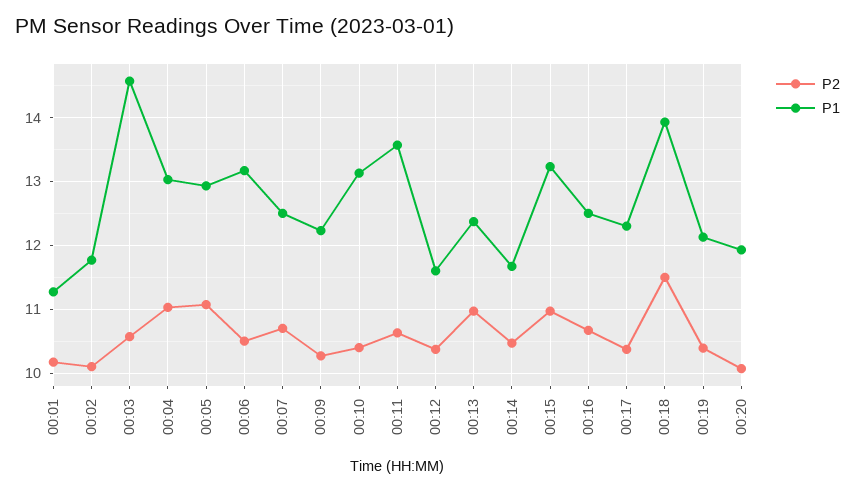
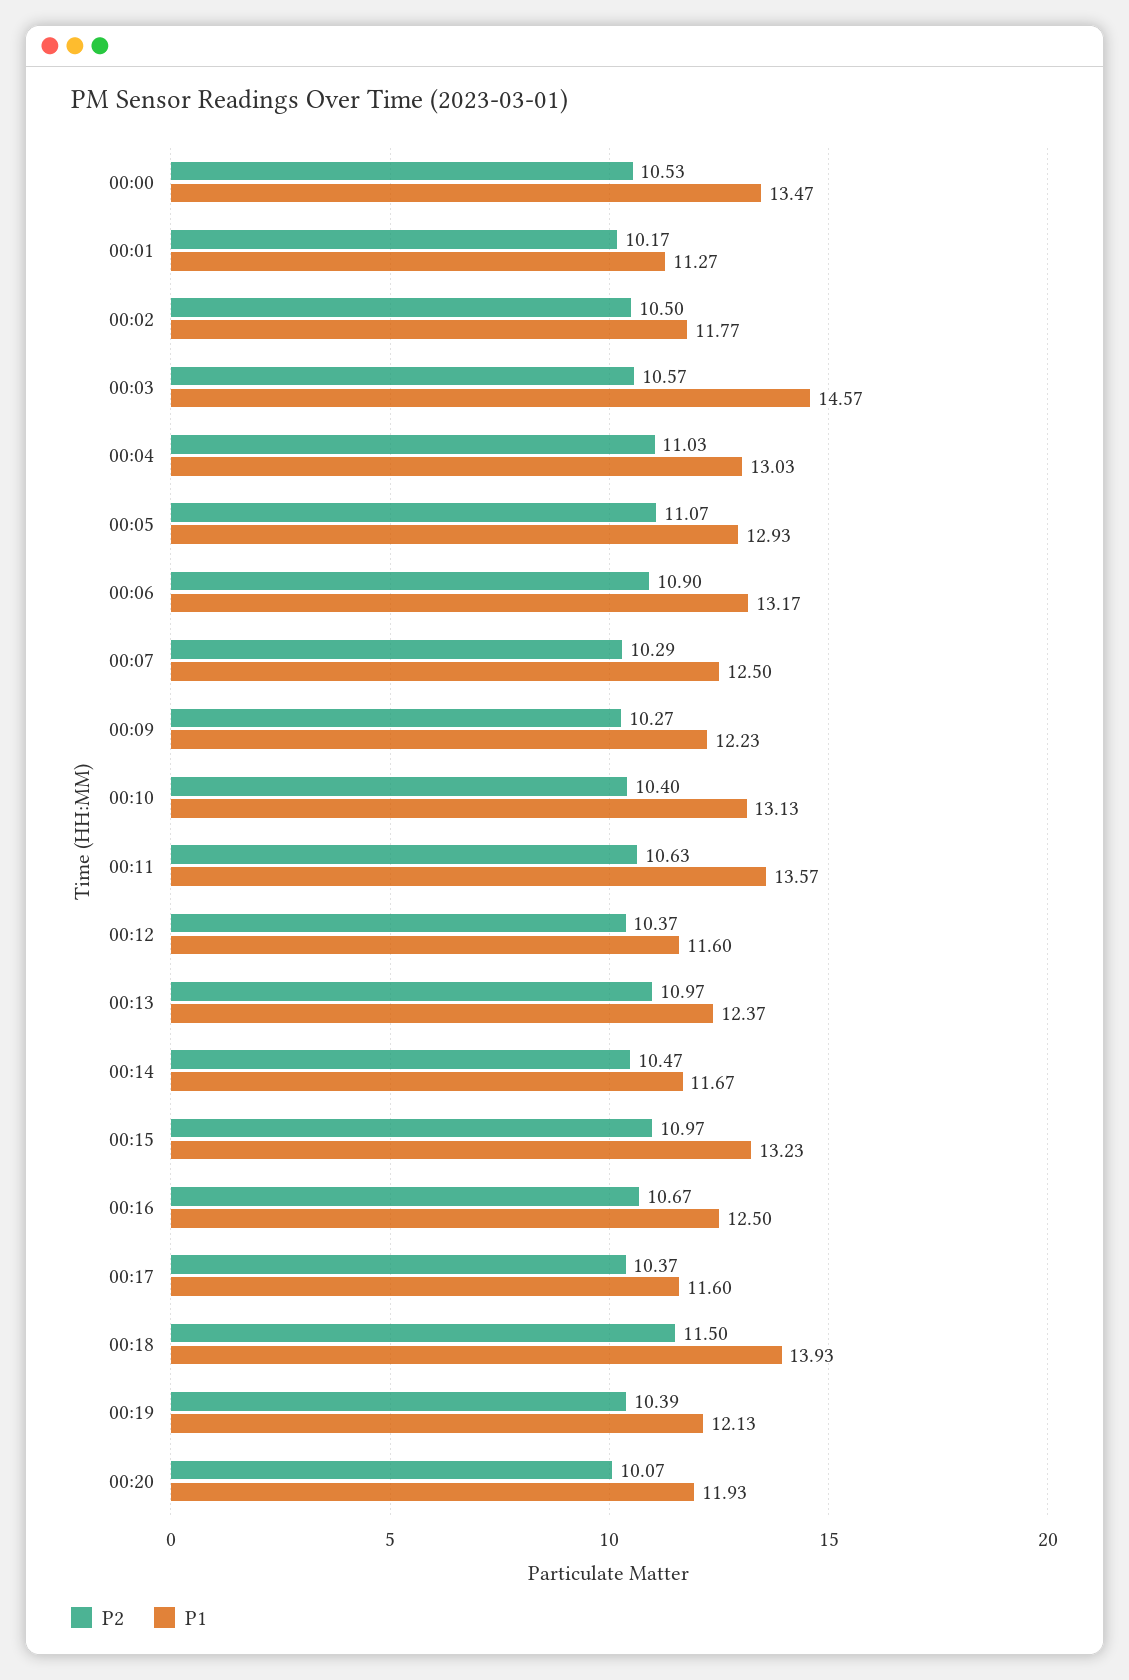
  {
    "P2": {
      "00:01": 10.17,
-     "00:02": 10.1,
+     "00:02": 10.5,
      "00:03": 10.57,
      "00:04": 11.03,
      "00:05": 11.07,
-     "00:06": 10.5,
+     "00:06": 10.9,
-     "00:07": 10.7,
+     "00:07": 10.29,
      "00:09": 10.27,
      "00:10": 10.4,
      "00:11": 10.63,
      "00:12": 10.37,
      "00:13": 10.97,
      "00:14": 10.47,
      "00:15": 10.97,
      "00:16": 10.67,
      "00:17": 10.37,
      "00:18": 11.5,
      "00:19": 10.39,
-     "00:20": 10.07
+     "00:20": 10.07,
+     "00:00": 10.53
    },
    "P1": {
      "00:01": 11.27,
      "00:02": 11.77,
      "00:03": 14.57,
      "00:04": 13.03,
      "00:05": 12.93,
      "00:06": 13.17,
      "00:07": 12.5,
      "00:09": 12.23,
      "00:10": 13.13,
      "00:11": 13.57,
      "00:12": 11.6,
      "00:13": 12.37,
      "00:14": 11.67,
      "00:15": 13.23,
      "00:16": 12.5,
-     "00:17": 12.3,
+     "00:17": 11.6,
      "00:18": 13.93,
      "00:19": 12.13,
-     "00:20": 11.93
+     "00:20": 11.93,
+     "00:00": 13.47
    }
  }

